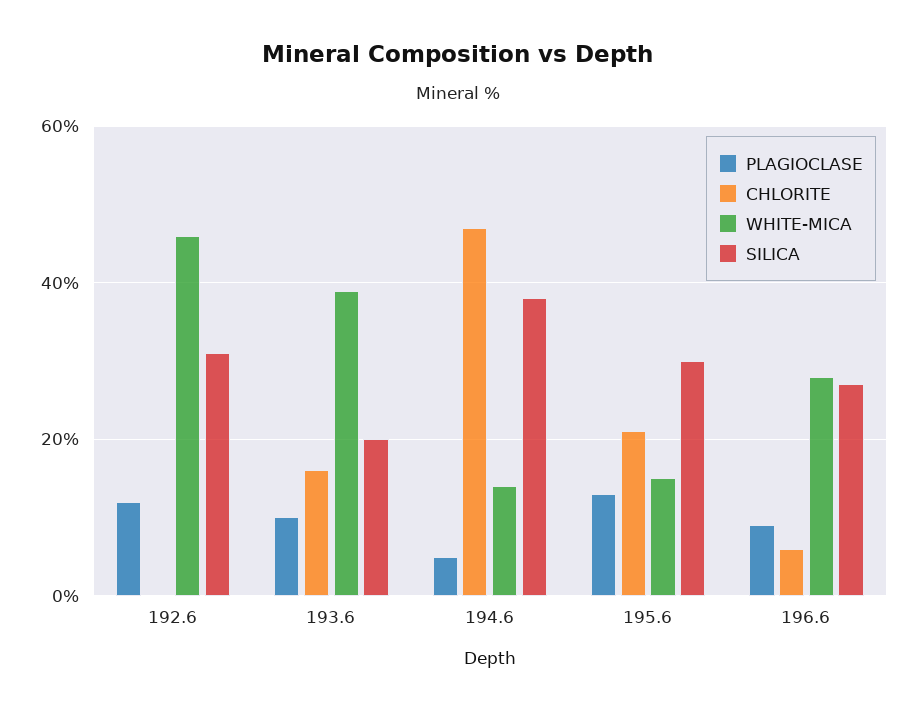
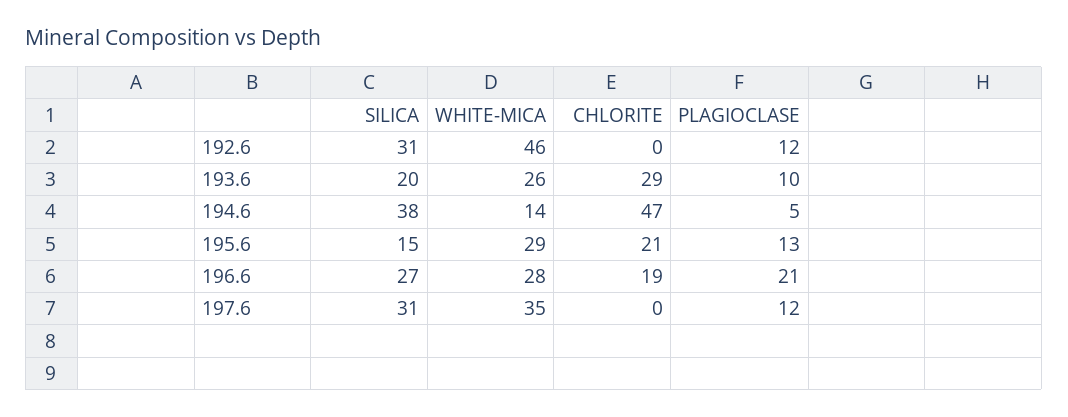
  {
    "PLAGIOCLASE": {
      "192.6": 12,
      "193.6": 10,
      "194.6": 5,
      "195.6": 13,
-     "196.6": 10
+     "196.6": 21,
+     "197.6": 12
    },
    "CHLORITE": {
      "192.6": 0,
-     "193.6": 15,
+     "193.6": 29,
      "194.6": 47,
      "195.6": 21,
-     "196.6": 5
+     "196.6": 19,
+     "197.6": 0
    },
    "WHITE-MICA": {
      "192.6": 46,
-     "193.6": 40,
+     "193.6": 26,
      "194.6": 14,
-     "195.6": 15,
+     "195.6": 29,
-     "196.6": 28
+     "196.6": 28,
+     "197.6": 35
    },
    "SILICA": {
      "192.6": 31,
      "193.6": 20,
      "194.6": 38,
-     "195.6": 30,
+     "195.6": 15,
-     "196.6": 27
+     "196.6": 27,
+     "197.6": 31
    }
  }

